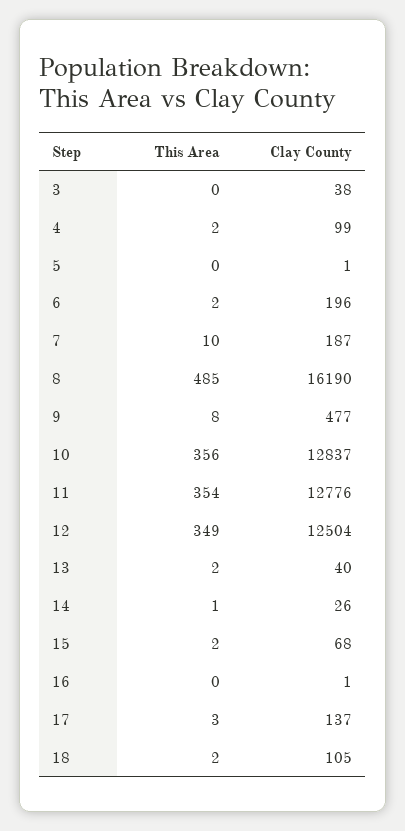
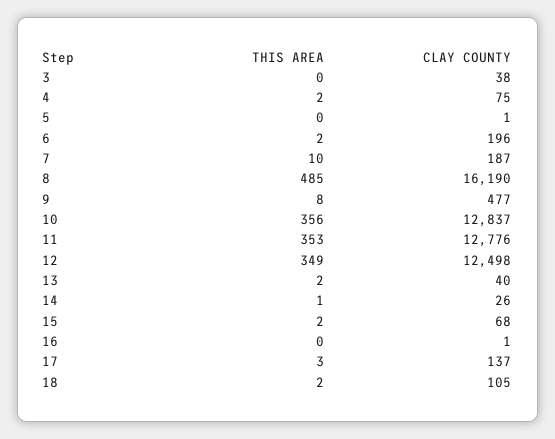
  {
    "This Area": {
      "3": 0,
      "4": 2,
      "5": 0,
      "6": 2,
      "7": 10,
      "8": 485,
      "9": 8,
      "10": 356,
-     "11": 354,
+     "11": 353,
      "12": 349,
      "13": 2,
      "14": 1,
      "15": 2,
      "16": 0,
      "17": 3,
      "18": 2
    },
    "Clay County": {
      "3": 38,
-     "4": 99,
+     "4": 75,
      "5": 1,
      "6": 196,
      "7": 187,
      "8": 16190,
      "9": 477,
      "10": 12837,
      "11": 12776,
-     "12": 12504,
+     "12": 12498,
      "13": 40,
      "14": 26,
      "15": 68,
      "16": 1,
      "17": 137,
      "18": 105
    }
  }

